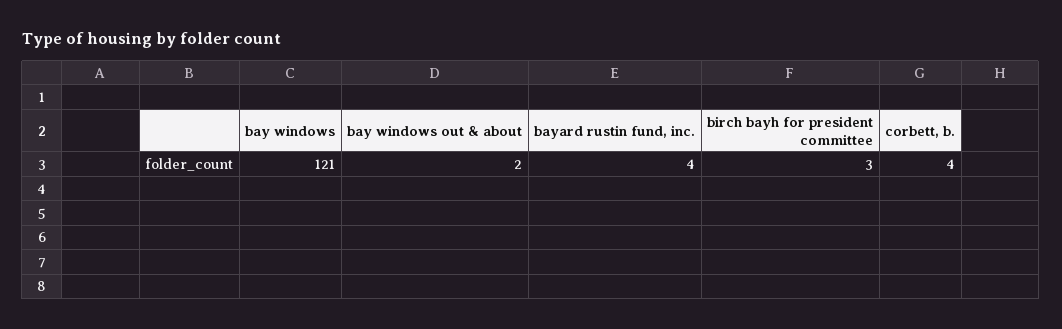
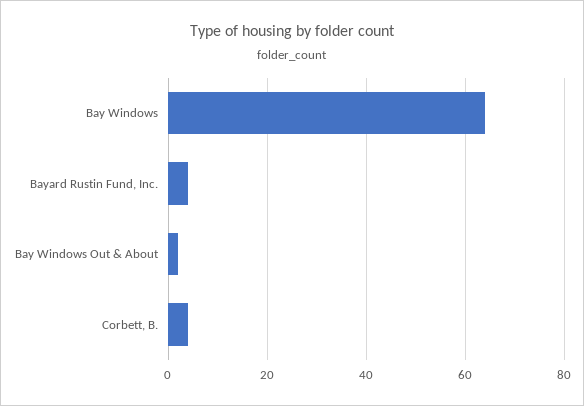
  {
-   "bay windows": 121,
+   "bay windows": 65,
    "bay windows out & about": 2,
    "bayard rustin fund, inc.": 4,
-   "birch bayh for president committee": 3,
    "corbett, b.": 4
  }

